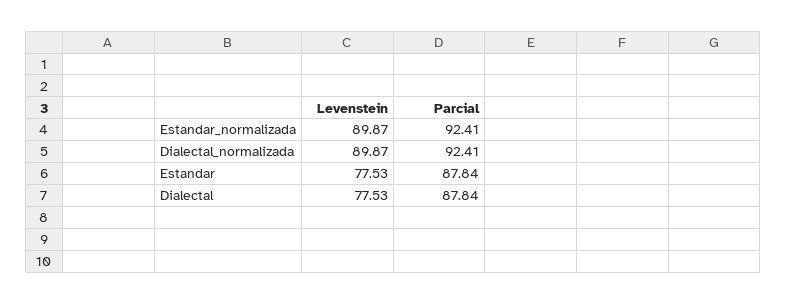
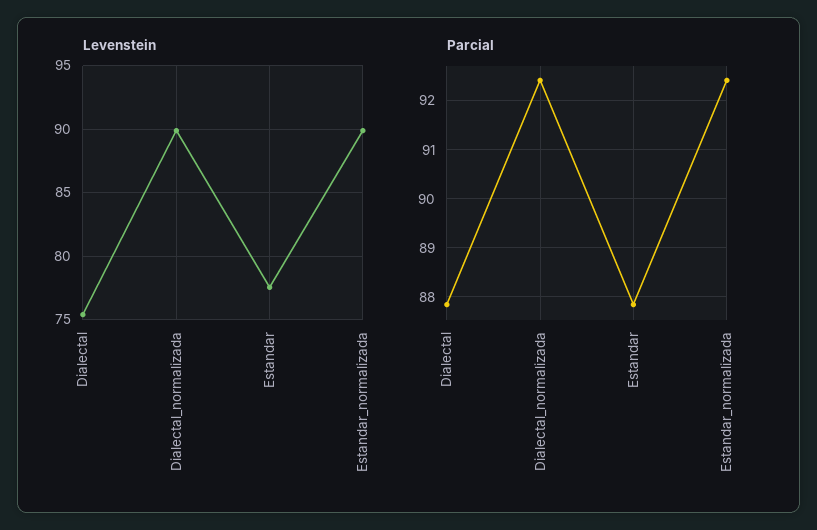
  {
    "Levenstein": {
      "Estandar_normalizada": 89.87,
      "Dialectal_normalizada": 89.87,
      "Estandar": 77.53,
-     "Dialectal": 77.53
+     "Dialectal": 75.5
    },
    "Parcial": {
      "Estandar_normalizada": 92.41,
      "Dialectal_normalizada": 92.41,
      "Estandar": 87.84,
      "Dialectal": 87.84
    }
  }

